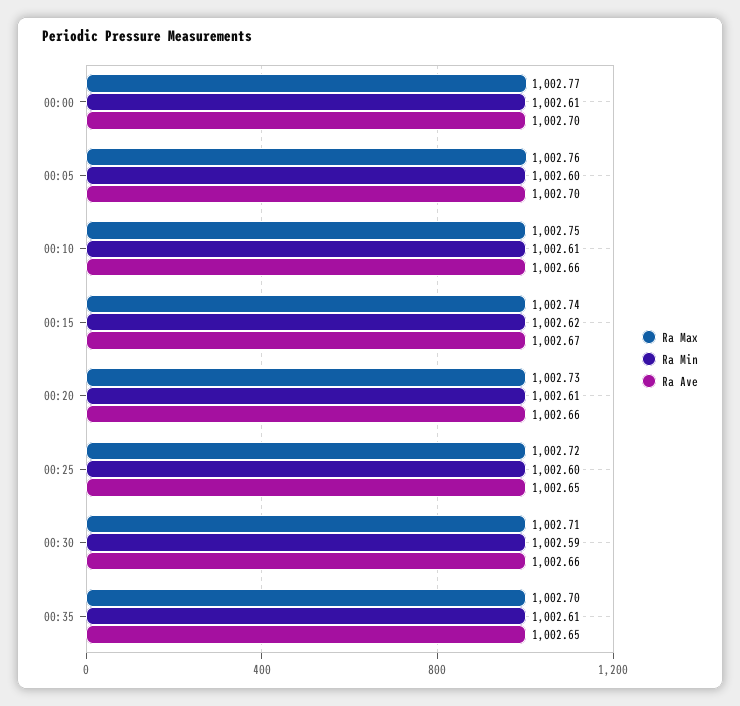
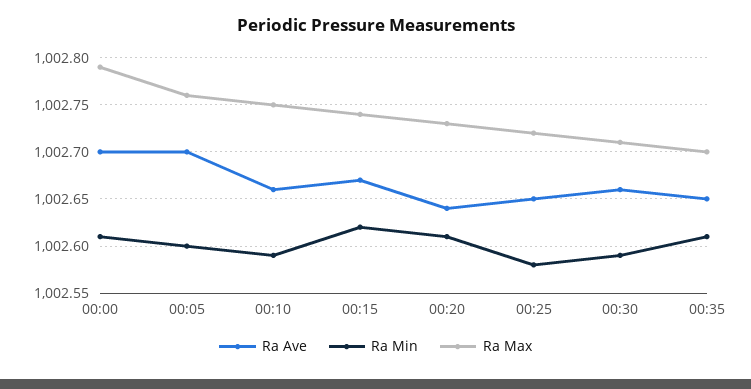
  {
    "Ra Max": {
-     "00:00": 1002.77,
+     "00:00": 1002.79,
      "00:05": 1002.76,
      "00:10": 1002.75,
      "00:15": 1002.74,
      "00:20": 1002.73,
      "00:25": 1002.72,
      "00:30": 1002.71,
      "00:35": 1002.7
    },
    "Ra Min": {
      "00:00": 1002.61,
      "00:05": 1002.6,
-     "00:10": 1002.61,
+     "00:10": 1002.59,
      "00:15": 1002.62,
      "00:20": 1002.61,
-     "00:25": 1002.6,
+     "00:25": 1002.58,
      "00:30": 1002.59,
      "00:35": 1002.61
    },
    "Ra Ave": {
      "00:00": 1002.7,
      "00:05": 1002.7,
      "00:10": 1002.66,
      "00:15": 1002.67,
-     "00:20": 1002.66,
+     "00:20": 1002.64,
      "00:25": 1002.65,
      "00:30": 1002.66,
      "00:35": 1002.65
    }
  }

